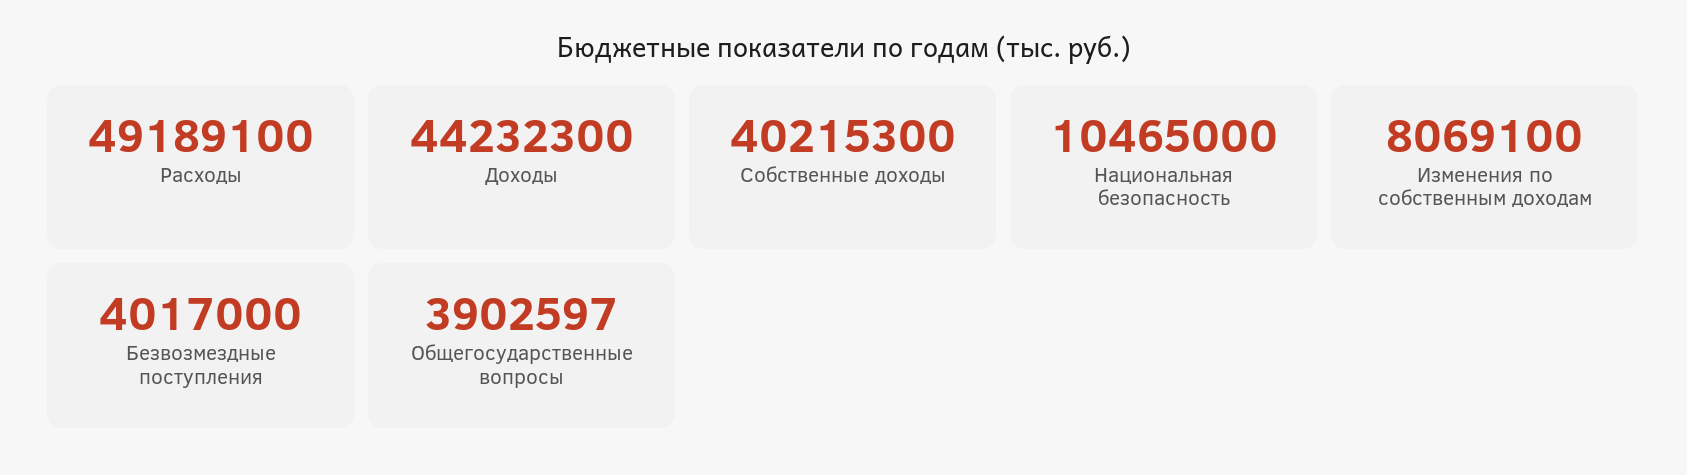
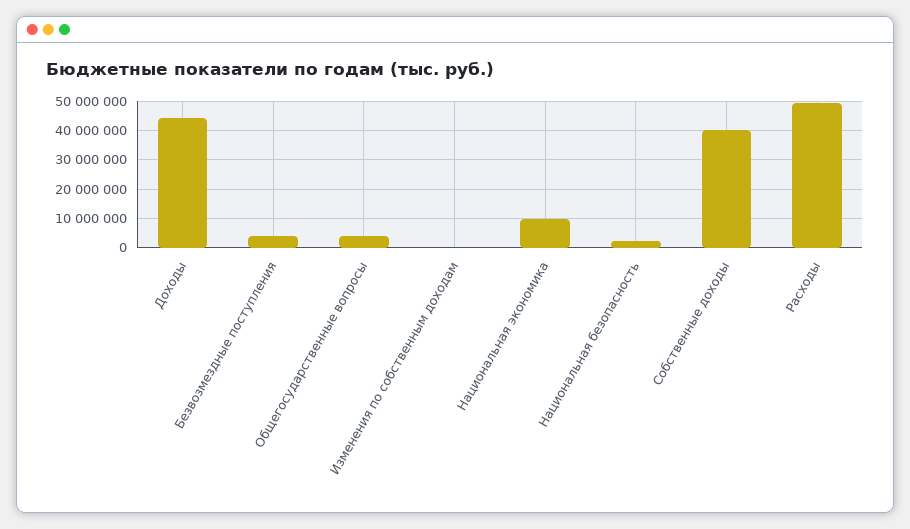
  {
    "Расходы": 49189100,
    "Доходы": 44232300,
    "Собственные доходы": 40215300,
-   "Национальная безопасность": 10465000,
+   "Национальная безопасность": 2500000,
-   "Изменения по собственным доходам": 8069100,
+   "Изменения по собственным доходам": 0,
    "Безвозмездные поступления": 4017000,
-   "Общегосударственные вопросы": 3902597
+   "Общегосударственные вопросы": 3902597,
+   "Национальная экономика": 10000000
  }

